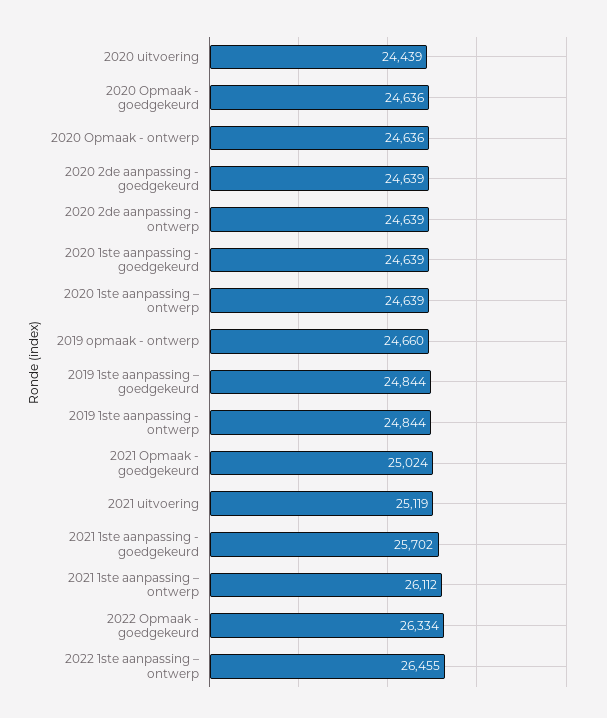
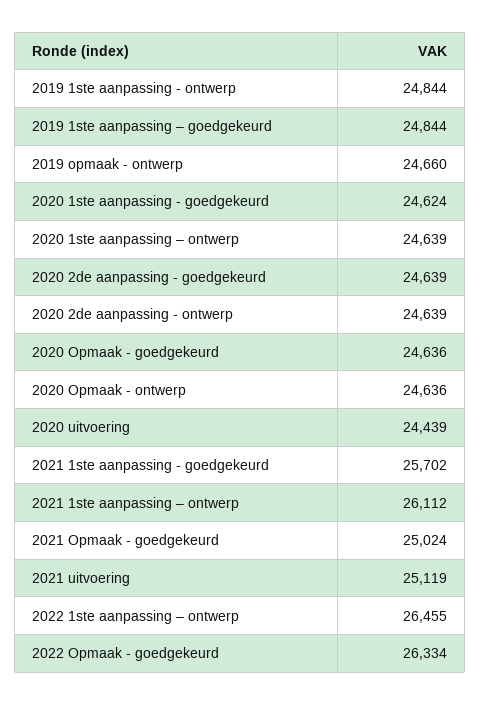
  {
    "2020 uitvoering": 24439,
    "2020 Opmaak - goedgekeurd": 24636,
    "2020 Opmaak - ontwerp": 24636,
    "2020 2de aanpassing - goedgekeurd": 24639,
    "2020 2de aanpassing - ontwerp": 24639,
-   "2020 1ste aanpassing - goedgekeurd": 24639,
+   "2020 1ste aanpassing - goedgekeurd": 24624,
    "2020 1ste aanpassing – ontwerp": 24639,
    "2019 opmaak - ontwerp": 24660,
    "2019 1ste aanpassing – goedgekeurd": 24844,
    "2019 1ste aanpassing - ontwerp": 24844,
    "2021 Opmaak - goedgekeurd": 25024,
    "2021 uitvoering": 25119,
    "2021 1ste aanpassing - goedgekeurd": 25702,
    "2021 1ste aanpassing – ontwerp": 26112,
    "2022 Opmaak - goedgekeurd": 26334,
    "2022 1ste aanpassing – ontwerp": 26455
  }

